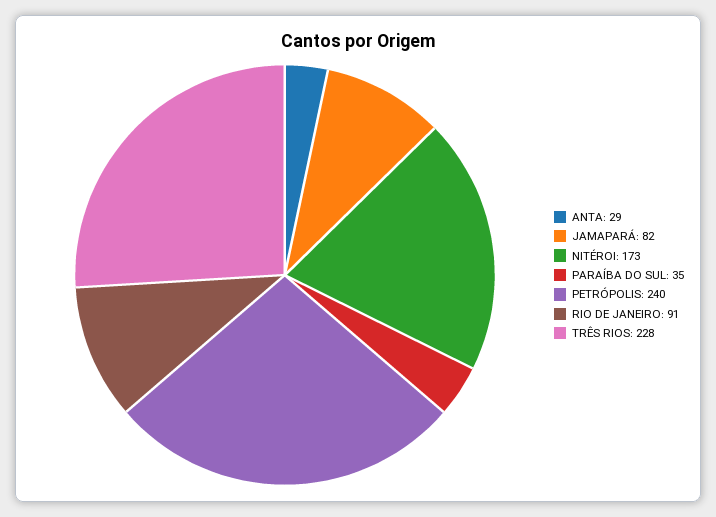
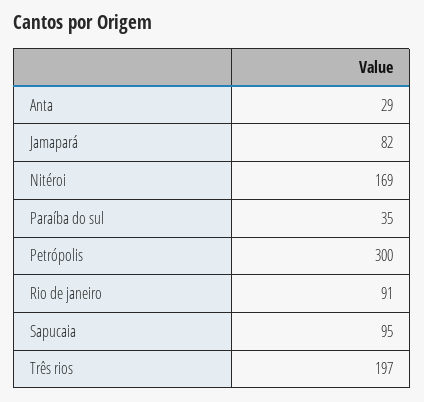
  {
    "ANTA": 29,
    "JAMAPARÁ": 82,
-   "NITÉROI": 173,
+   "NITÉROI": 169,
    "PARAÍBA DO SUL": 35,
-   "PETRÓPOLIS": 240,
+   "PETRÓPOLIS": 300,
    "RIO DE JANEIRO": 91,
-   "TRÊS RIOS": 228
+   "TRÊS RIOS": 197,
+   "Sapucaia": 95
  }

